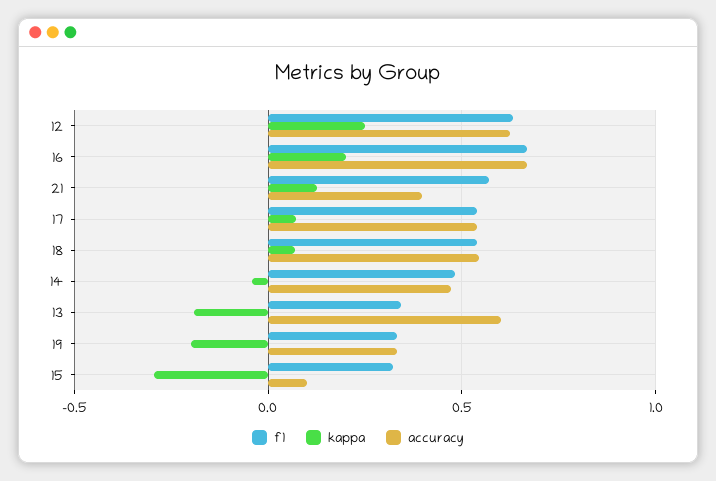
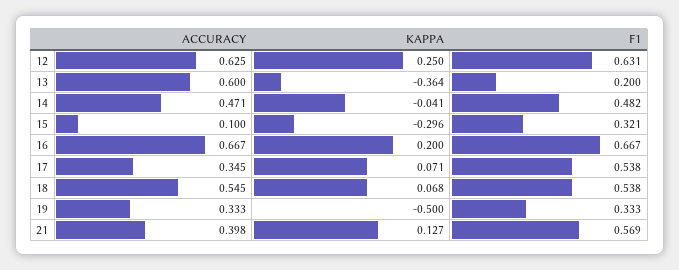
  {
    "f1": {
      "12": 0.631,
      "16": 0.667,
      "21": 0.569,
      "17": 0.538,
      "18": 0.538,
      "14": 0.482,
-     "13": 0.35,
+     "13": 0.2,
      "19": 0.333,
      "15": 0.321
    },
    "kappa": {
      "12": 0.25,
      "16": 0.2,
      "21": 0.127,
      "17": 0.071,
      "18": 0.068,
      "14": -0.041,
-     "13": -0.2,
+     "13": -0.364,
-     "19": -0.2,
+     "19": -0.5,
      "15": -0.296
    },
    "accuracy": {
      "12": 0.625,
      "16": 0.667,
      "21": 0.398,
-     "17": 0.55,
+     "17": 0.345,
      "18": 0.545,
      "14": 0.471,
      "13": 0.6,
      "19": 0.333,
      "15": 0.1
    }
  }

